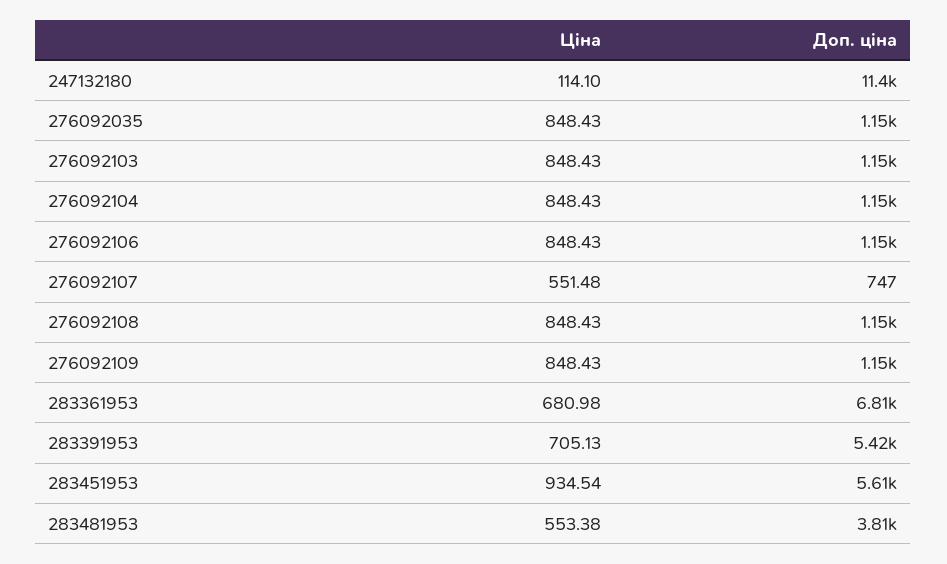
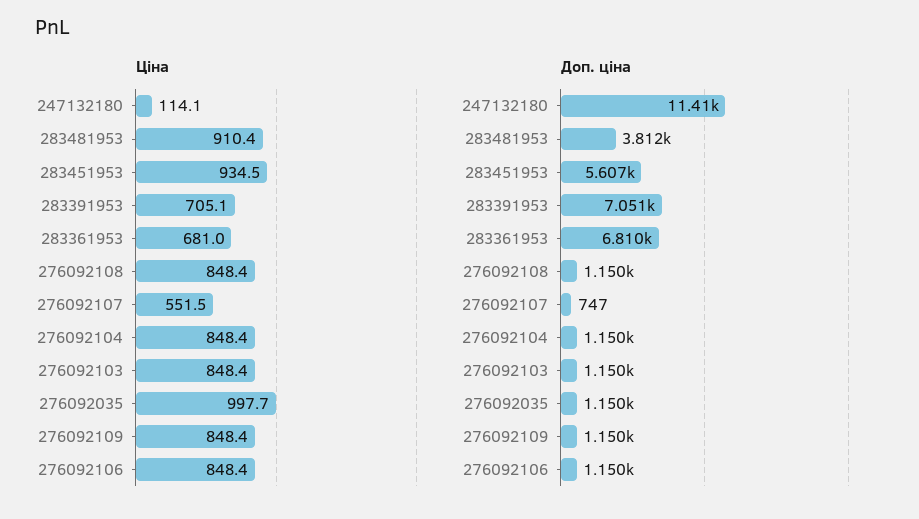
  {
    "Ціна": {
      "247132180": 114.1,
-     "276092035": 848.43,
+     "276092035": 997.7,
      "276092103": 848.43,
      "276092104": 848.43,
      "276092106": 848.43,
      "276092107": 551.48,
      "276092108": 848.43,
      "276092109": 848.43,
      "283361953": 680.98,
      "283391953": 705.13,
      "283451953": 934.54,
-     "283481953": 553.38
+     "283481953": 910.4
    },
    "Доп. ціна": {
      "247132180": 11410,
      "276092035": 1150,
      "276092103": 1150,
      "276092104": 1150,
      "276092106": 1150,
      "276092107": 747,
      "276092108": 1150,
      "276092109": 1150,
      "283361953": 6810,
-     "283391953": 5420,
+     "283391953": 7051,
      "283451953": 5607,
      "283481953": 3812
    }
  }

